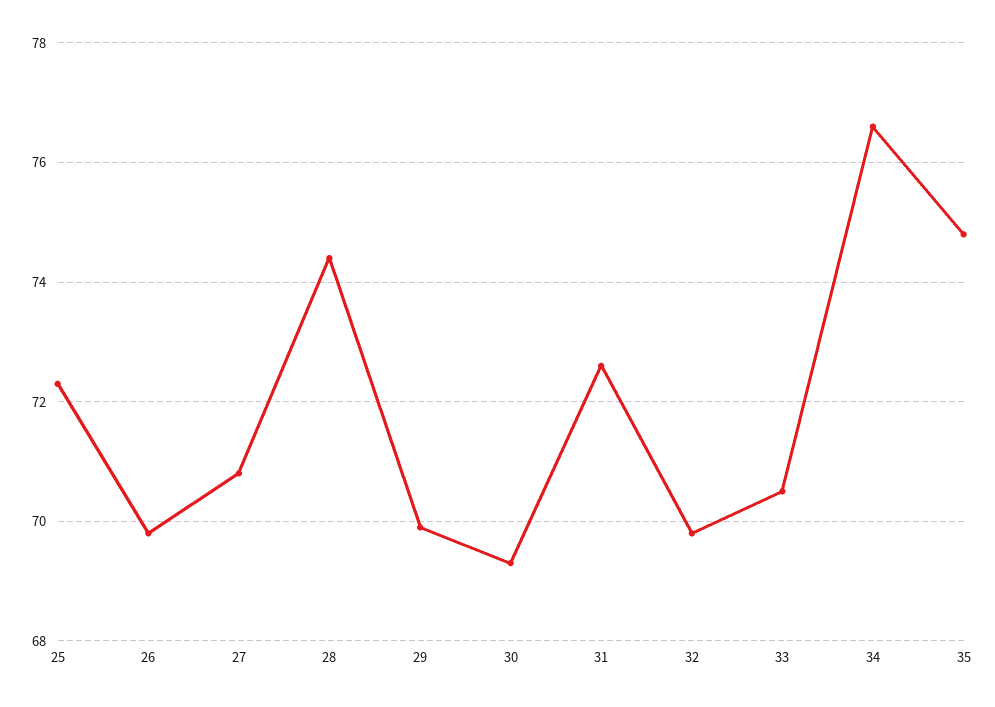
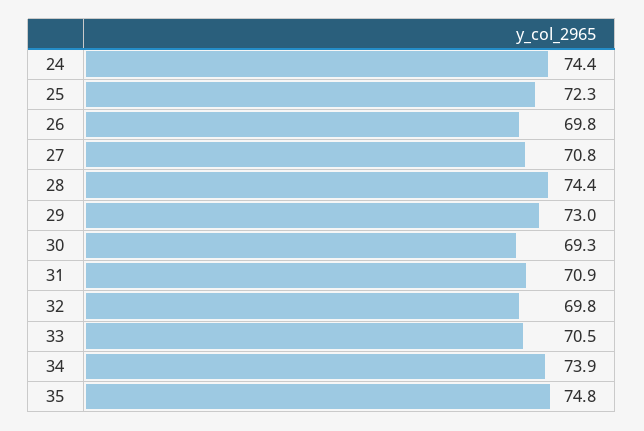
  {
    "25": 72.3,
    "26": 69.8,
    "27": 70.8,
    "28": 74.4,
-   "29": 70,
+   "29": 73,
    "30": 69.3,
-   "31": 72.5,
+   "31": 70.9,
    "32": 69.8,
    "33": 70.5,
-   "34": 76.5,
+   "34": 73.9,
-   "35": 74.8
+   "35": 74.8,
+   "24": 74.4
  }

